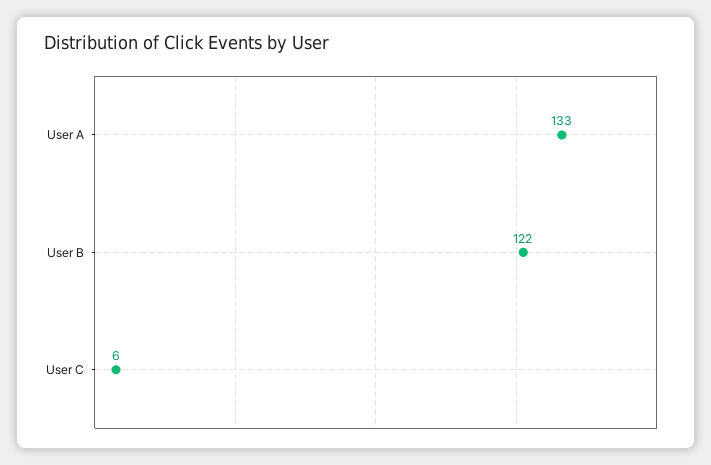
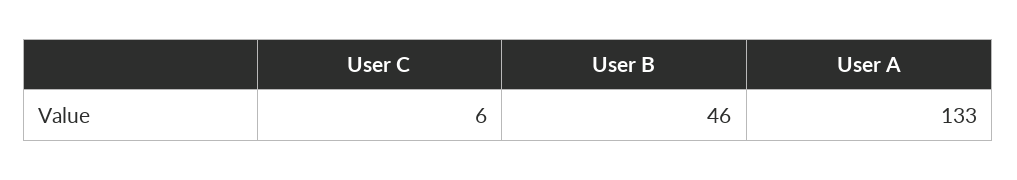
  {
    "User A": 133,
-   "User B": 122,
+   "User B": 46,
    "User C": 6
  }

